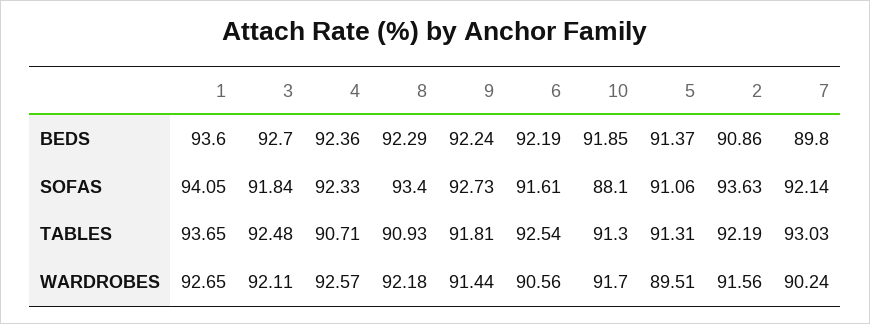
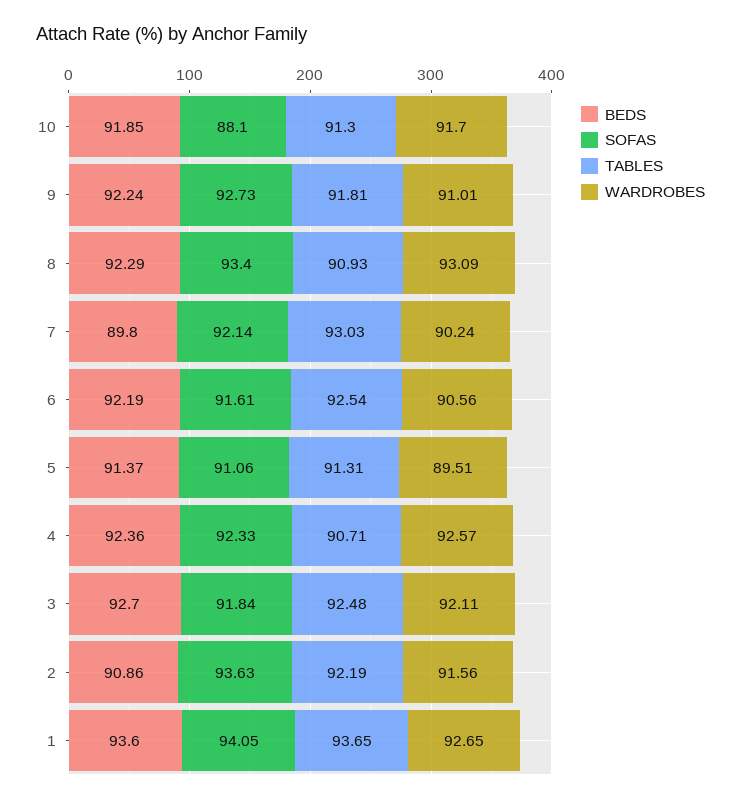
  {
    "BEDS": {
      "1": 93.6,
      "3": 92.7,
      "4": 92.36,
      "8": 92.29,
      "9": 92.24,
      "6": 92.19,
      "10": 91.85,
      "5": 91.37,
      "2": 90.86,
      "7": 89.8
    },
    "SOFAS": {
      "1": 94.05,
      "3": 91.84,
      "4": 92.33,
      "8": 93.4,
      "9": 92.73,
      "6": 91.61,
      "10": 88.1,
      "5": 91.06,
      "2": 93.63,
      "7": 92.14
    },
    "TABLES": {
      "1": 93.65,
      "3": 92.48,
      "4": 90.71,
      "8": 90.93,
      "9": 91.81,
      "6": 92.54,
      "10": 91.3,
      "5": 91.31,
      "2": 92.19,
      "7": 93.03
    },
    "WARDROBES": {
      "1": 92.65,
      "3": 92.11,
      "4": 92.57,
-     "8": 92.18,
+     "8": 93.09,
-     "9": 91.44,
+     "9": 91.01,
      "6": 90.56,
      "10": 91.7,
      "5": 89.51,
      "2": 91.56,
      "7": 90.24
    }
  }

